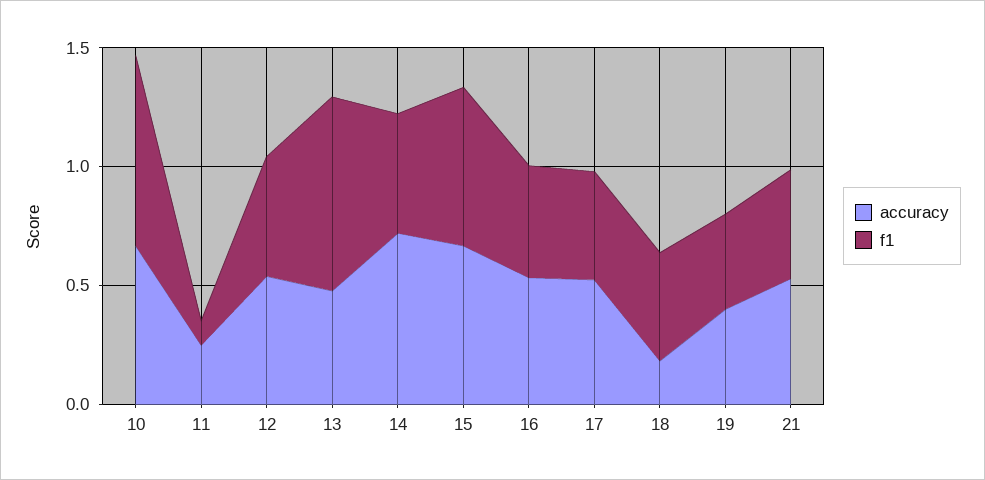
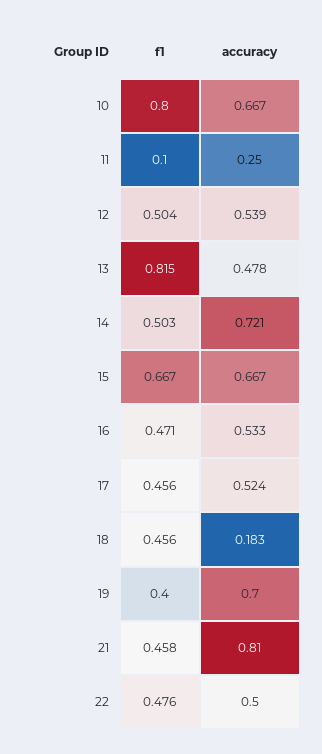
  {
    "accuracy": {
      "10": 0.667,
      "11": 0.25,
      "12": 0.539,
      "13": 0.478,
      "14": 0.721,
      "15": 0.667,
      "16": 0.533,
      "17": 0.524,
      "18": 0.183,
-     "19": 0.4,
+     "19": 0.7,
-     "21": 0.5
+     "21": 0.81,
+     "22": 0.5
    },
    "f1": {
      "10": 0.8,
      "11": 0.1,
      "12": 0.504,
      "13": 0.815,
      "14": 0.503,
      "15": 0.667,
      "16": 0.471,
      "17": 0.456,
      "18": 0.456,
      "19": 0.4,
-     "21": 0.458
+     "21": 0.458,
+     "22": 0.476
    }
  }

